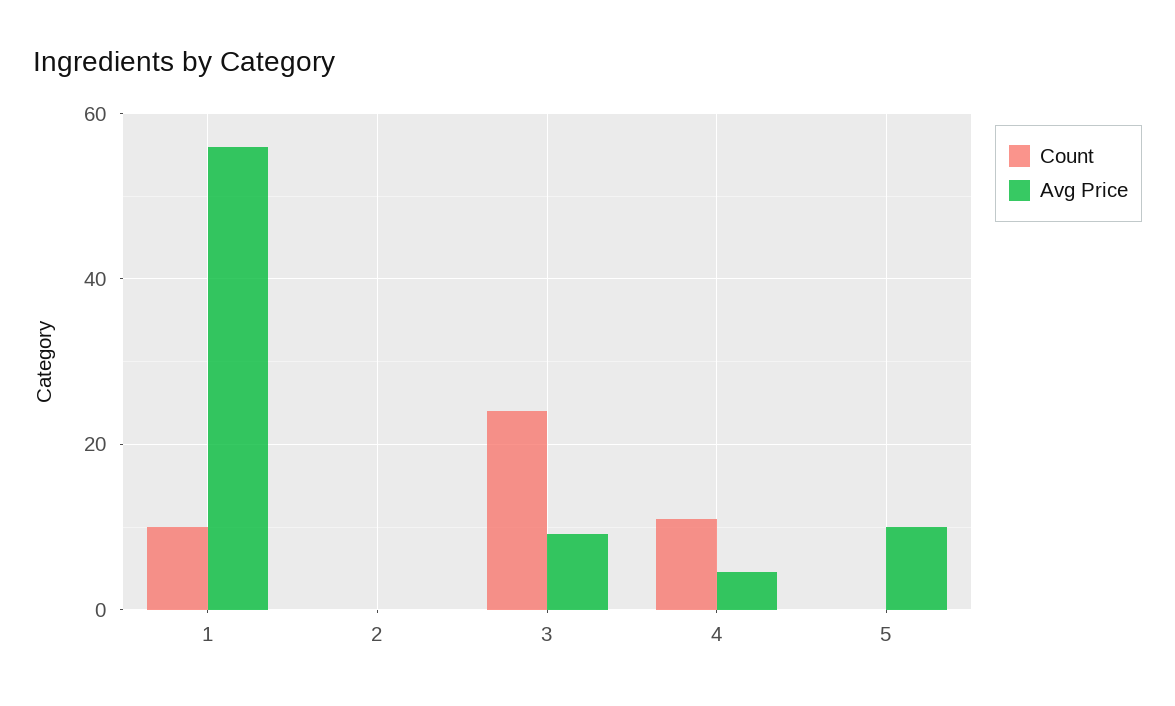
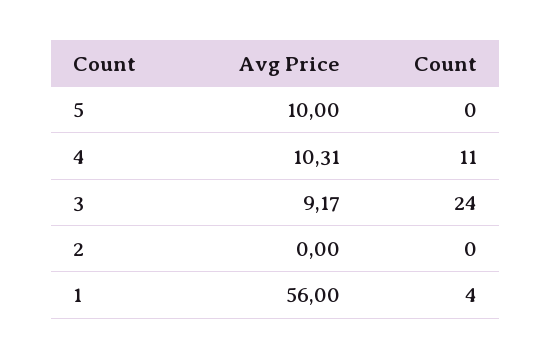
  {
    "Count": {
-     "1": 10,
+     "1": 4,
      "2": 0,
      "3": 24,
      "4": 11,
      "5": 0
    },
    "Avg Price": {
      "1": 56,
      "2": 0,
      "3": 9.17,
-     "4": 4,
+     "4": 10.31,
      "5": 10
    }
  }

